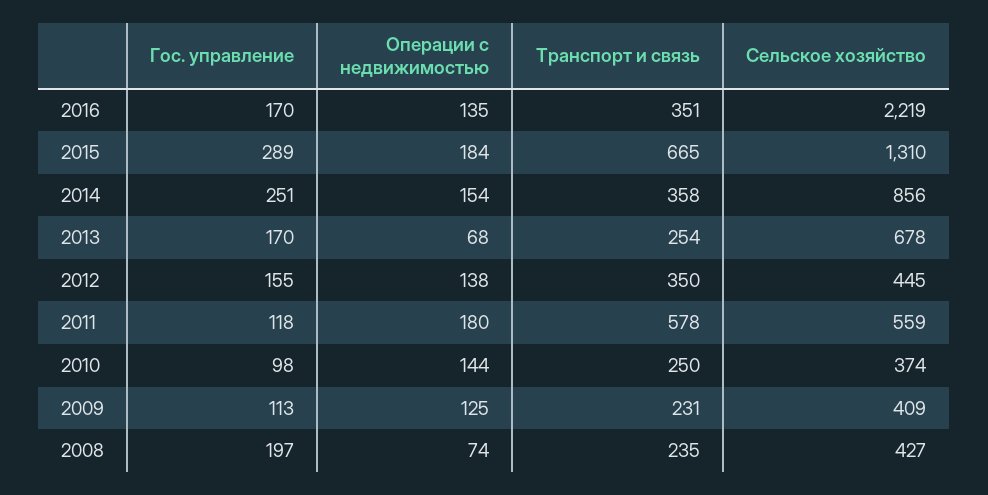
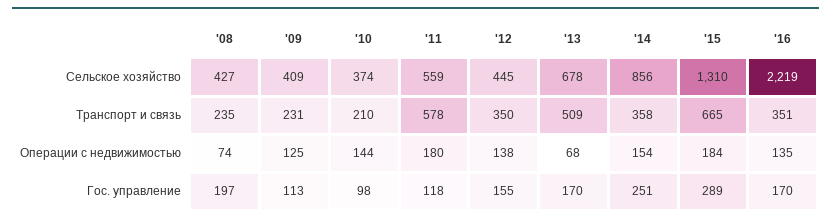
  {
    "Гос. управление": {
      "2016": 170,
      "2015": 289,
      "2014": 251,
      "2013": 170,
      "2012": 155,
      "2011": 118,
      "2010": 98,
      "2009": 113,
      "2008": 197
    },
    "Операции с недвижимостью": {
      "2016": 135,
      "2015": 184,
      "2014": 154,
      "2013": 68,
      "2012": 138,
      "2011": 180,
      "2010": 144,
      "2009": 125,
      "2008": 74
    },
    "Транспорт и связь": {
      "2016": 351,
      "2015": 665,
      "2014": 358,
-     "2013": 254,
+     "2013": 509,
      "2012": 350,
      "2011": 578,
-     "2010": 250,
+     "2010": 210,
      "2009": 231,
      "2008": 235
    },
    "Сельское хозяйство": {
      "2016": 2219,
      "2015": 1310,
      "2014": 856,
      "2013": 678,
      "2012": 445,
      "2011": 559,
      "2010": 374,
      "2009": 409,
      "2008": 427
    }
  }

